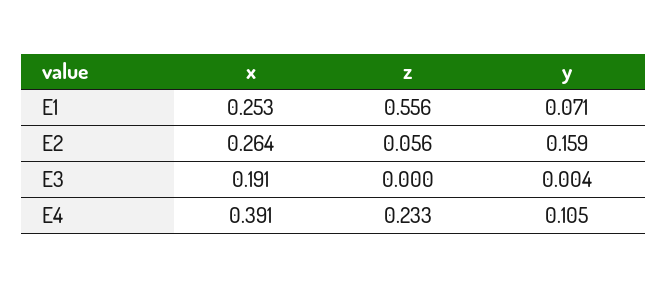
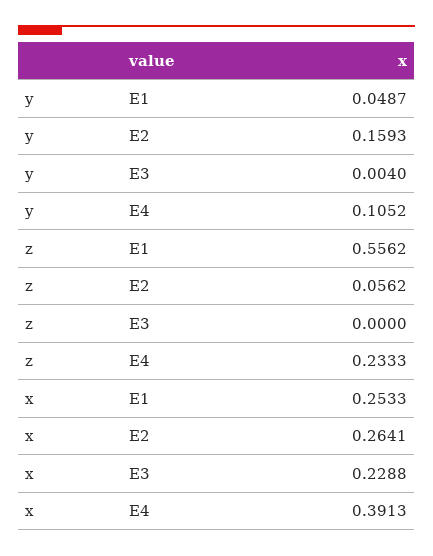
  {
    "x": {
      "E1": 0.2533,
      "E2": 0.2641,
-     "E3": 0.191,
+     "E3": 0.2288,
      "E4": 0.3913
    },
    "z": {
      "E1": 0.5562,
      "E2": 0.0562,
      "E3": 0,
      "E4": 0.2333
    },
    "y": {
-     "E1": 0.071,
+     "E1": 0.0487,
      "E2": 0.1593,
      "E3": 0.004,
      "E4": 0.1052
    }
  }

